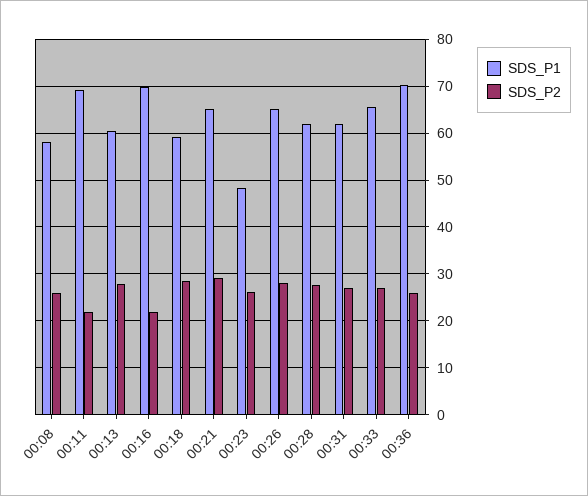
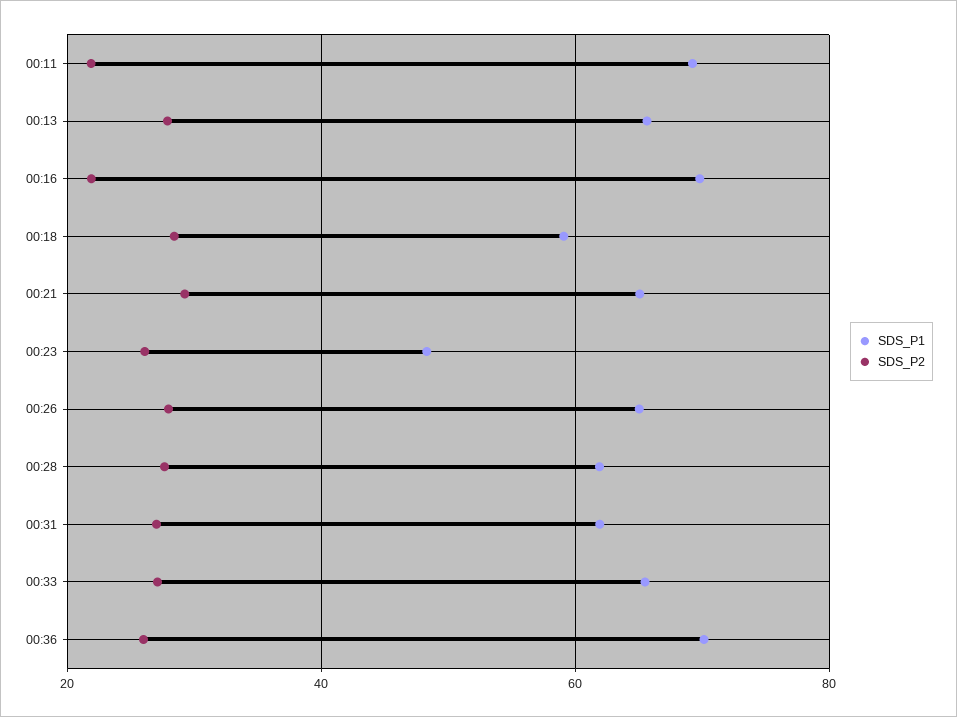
  {
    "SDS_P1": {
-     "00:08": 58,
      "00:11": 70,
-     "00:13": 60,
+     "00:13": 66,
      "00:16": 70,
      "00:18": 60,
      "00:21": 66,
      "00:23": 48,
      "00:26": 66,
      "00:28": 62,
      "00:31": 62,
      "00:33": 66,
      "00:36": 70
    },
    "SDS_P2": {
-     "00:08": 26,
      "00:11": 22,
      "00:13": 28,
      "00:16": 22,
      "00:18": 28,
      "00:21": 30,
      "00:23": 26,
      "00:26": 28,
      "00:28": 28,
      "00:31": 28,
      "00:33": 28,
      "00:36": 26
    }
  }

